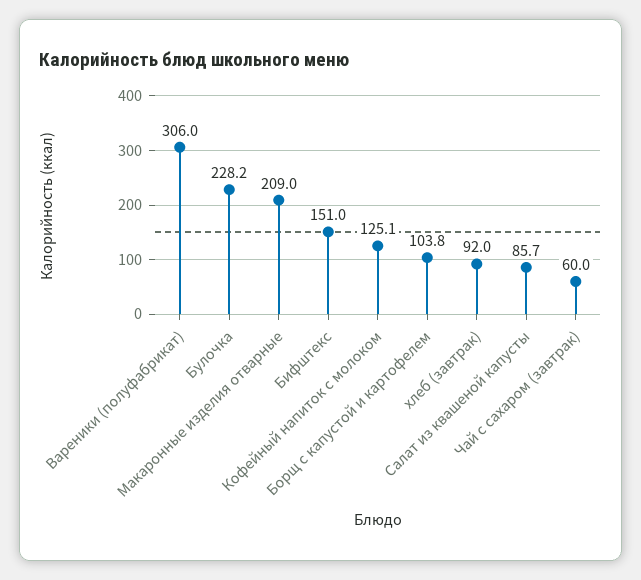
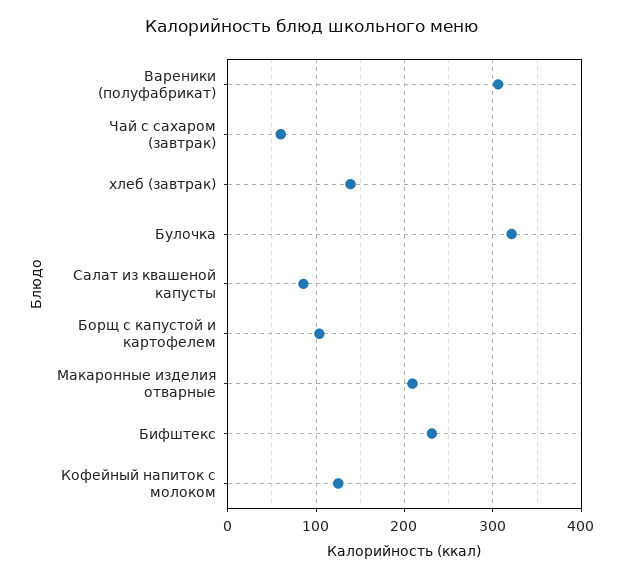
  {
    "Вареники (полуфабрикат)": 306,
-   "Булочка": 228.2,
+   "Булочка": 320,
    "Макаронные изделия отварные": 209,
-   "Бифштекс": 151,
+   "Бифштекс": 230,
    "Кофейный напиток с молоком": 125.1,
    "Борщ с капустой и картофелем": 103.8,
-   "хлеб (завтрак)": 92,
+   "хлеб (завтрак)": 140,
    "Салат из квашеной капусты": 85.7,
    "Чай с сахаром (завтрак)": 60
  }

